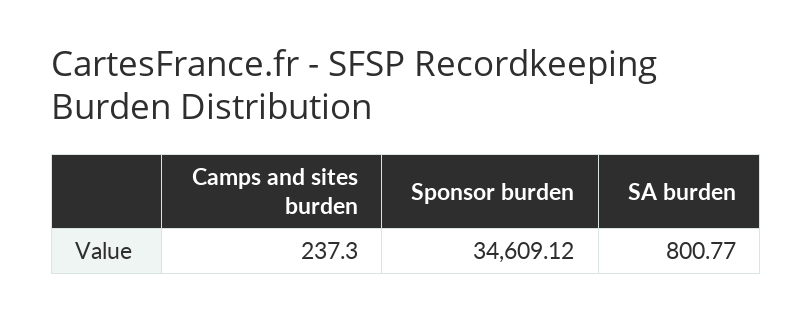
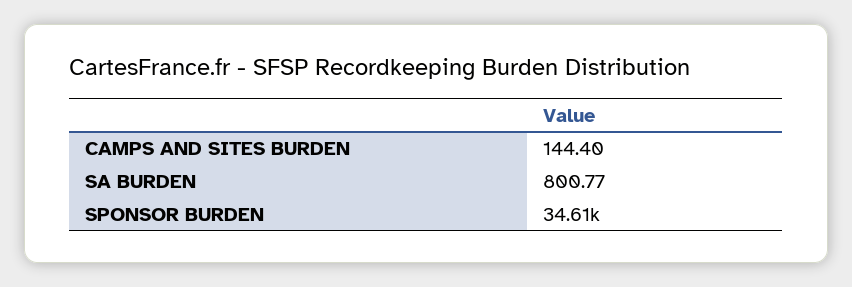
  {
-   "Camps and sites burden": 237.3,
+   "Camps and sites burden": 144.4,
    "Sponsor burden": 34609.12,
    "SA burden": 800.77
  }

